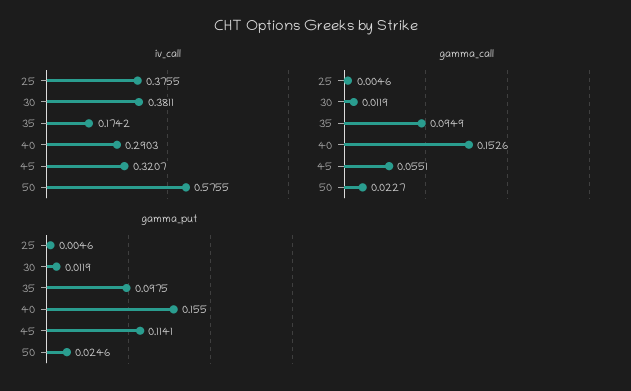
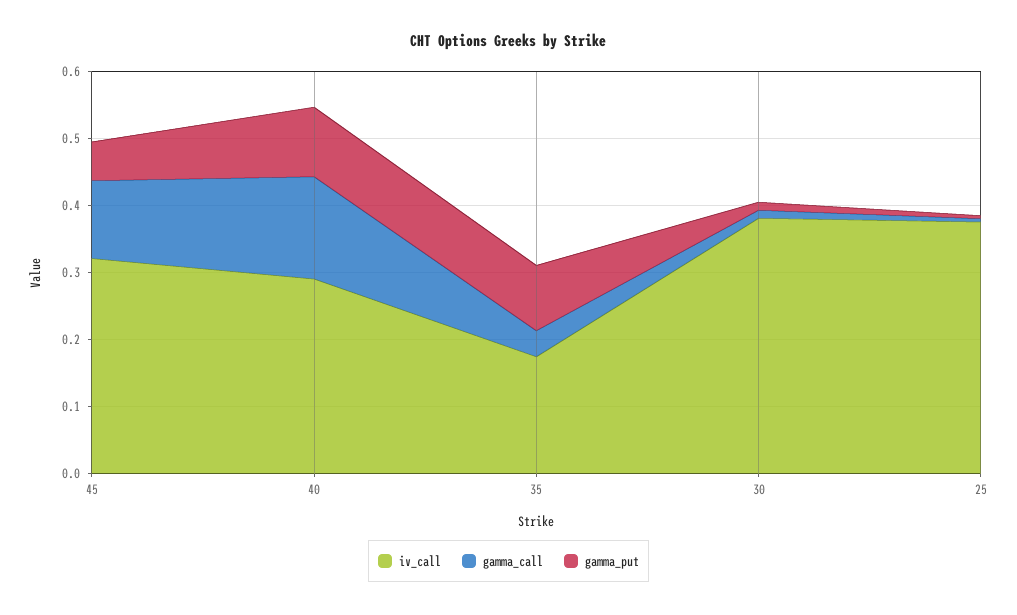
  {
    "iv_call": {
      "25": 0.3755,
      "30": 0.3811,
      "35": 0.1742,
      "40": 0.2903,
-     "45": 0.3207,
+     "45": 0.3207
-     "50": 0.5755
    },
    "gamma_call": {
      "25": 0.0046,
      "30": 0.0119,
-     "35": 0.0949,
+     "35": 0.04,
      "40": 0.1526,
-     "45": 0.0551,
+     "45": 0.12
-     "50": 0.0227
    },
    "gamma_put": {
      "25": 0.0046,
      "30": 0.0119,
      "35": 0.0975,
-     "40": 0.155,
+     "40": 0.1,
-     "45": 0.1141,
+     "45": 0.06
-     "50": 0.0246
    }
  }

